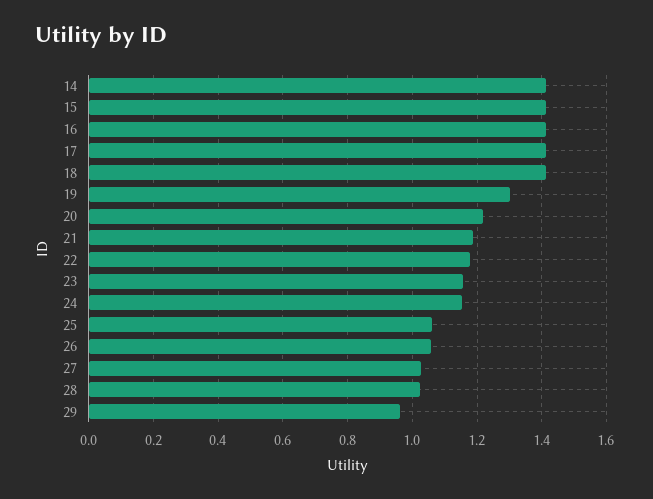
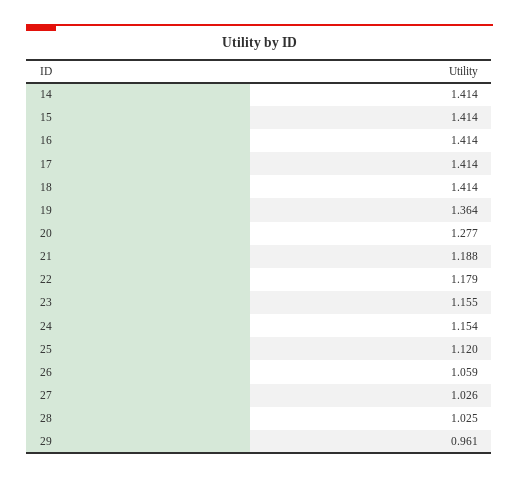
  {
    "14": 1.414,
    "15": 1.414,
    "16": 1.414,
    "17": 1.414,
    "18": 1.414,
-   "19": 1.3,
+   "19": 1.364,
-   "20": 1.22,
+   "20": 1.277,
    "21": 1.188,
    "22": 1.179,
    "23": 1.155,
    "24": 1.154,
-   "25": 1.06,
+   "25": 1.12,
    "26": 1.059,
    "27": 1.026,
    "28": 1.025,
    "29": 0.961
  }

